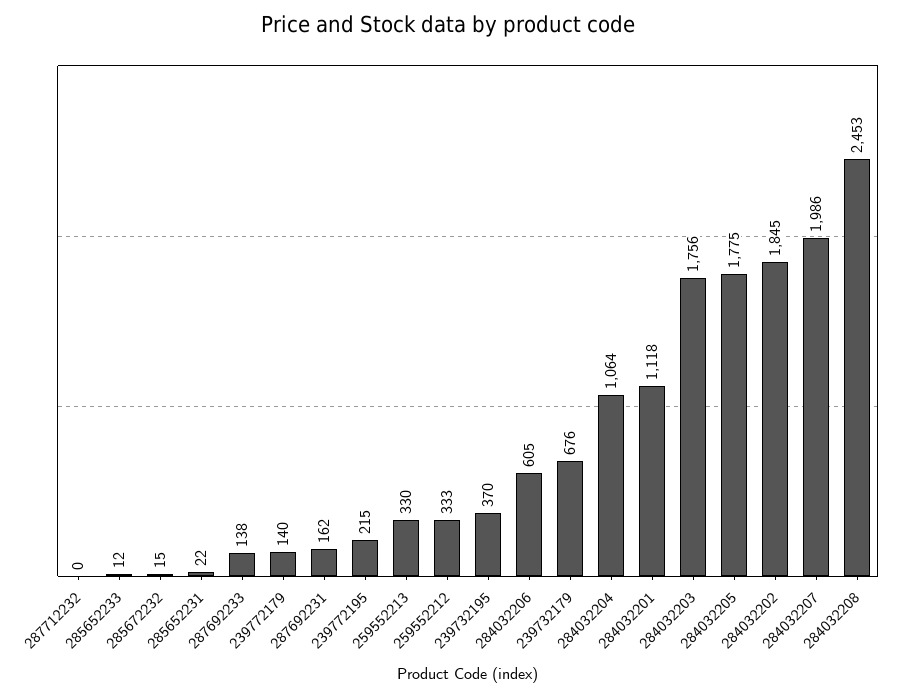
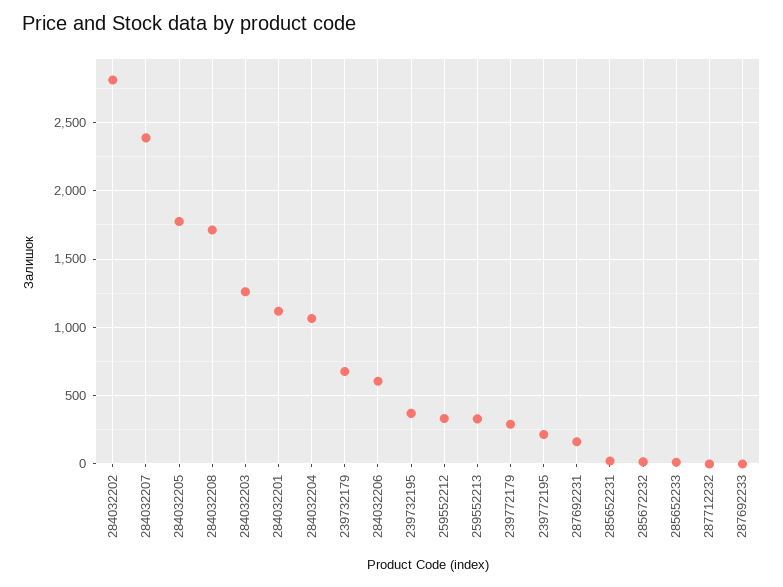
  {
    "287712232": 0,
    "285652233": 12,
    "285672232": 15,
    "285652231": 22,
-   "287692233": 138,
+   "287692233": 0,
-   "239772179": 140,
+   "239772179": 300,
    "287692231": 162,
    "239772195": 215,
    "259552213": 330,
    "259552212": 333,
    "239732195": 370,
    "284032206": 605,
    "239732179": 676,
    "284032204": 1064,
    "284032201": 1118,
-   "284032203": 1756,
+   "284032203": 1250,
    "284032205": 1775,
-   "284032202": 1845,
+   "284032202": 2800,
-   "284032207": 1986,
+   "284032207": 2400,
-   "284032208": 2453
+   "284032208": 1700
  }

